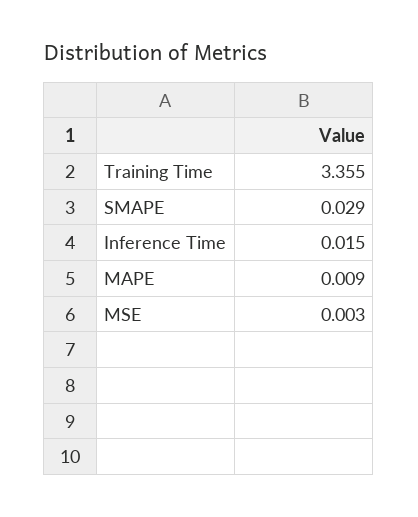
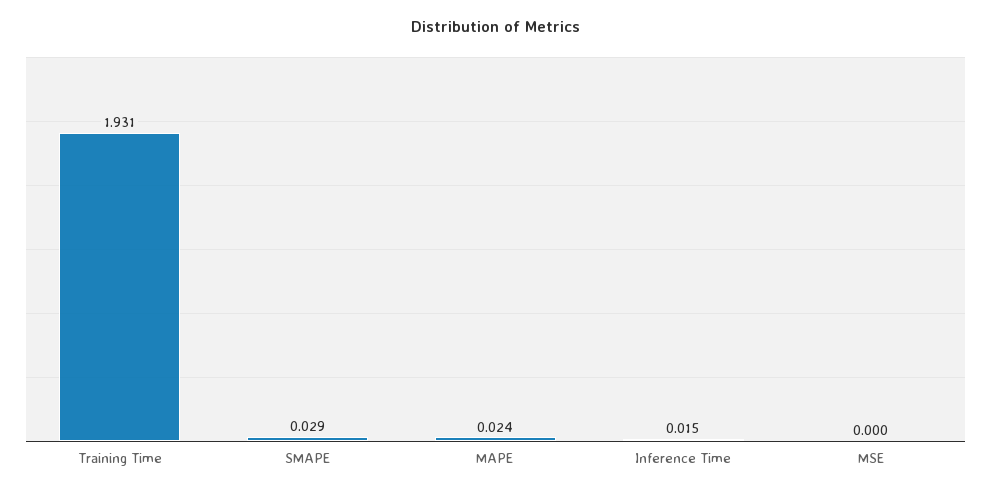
  {
-   "Training Time": 3.355,
+   "Training Time": 1.931,
    "SMAPE": 0.029,
    "Inference Time": 0.015,
-   "MAPE": 0.009,
+   "MAPE": 0.024,
-   "MSE": 0.003
+   "MSE": 0
  }

